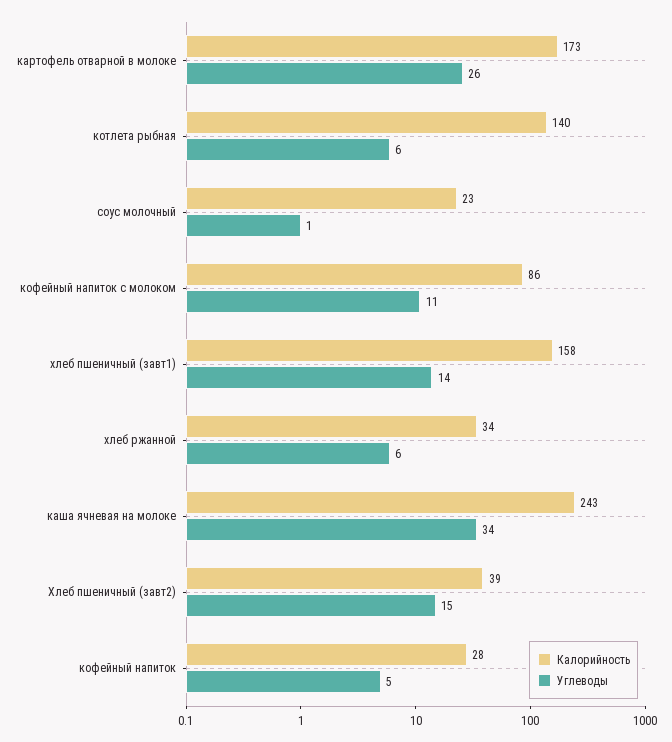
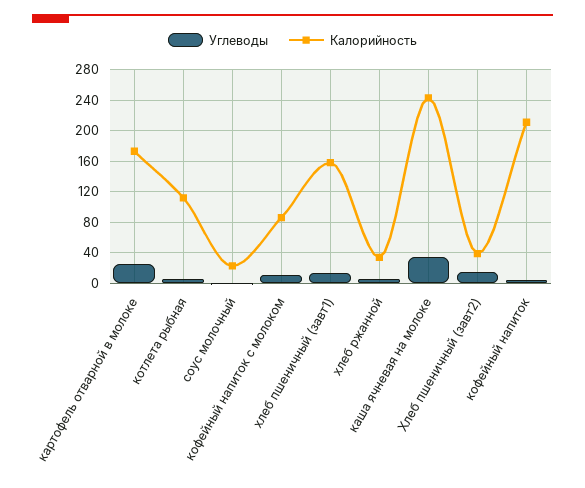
  {
    "Калорийность": {
      "картофель отварной в молоке": 173,
-     "котлета рыбная": 140,
+     "котлета рыбная": 110,
      "соус молочный": 23,
      "кофейный напиток с молоком": 86,
      "хлеб пшеничный (завт1)": 158,
      "хлеб ржанной": 34,
      "каша ячневая на молоке": 243,
      "Хлеб пшеничный (завт2)": 39,
-     "кофейный напиток": 28
+     "кофейный напиток": 210
    },
    "Углеводы": {
      "картофель отварной в молоке": 26,
      "котлета рыбная": 6,
      "соус молочный": 1,
      "кофейный напиток с молоком": 11,
      "хлеб пшеничный (завт1)": 14,
      "хлеб ржанной": 6,
      "каша ячневая на молоке": 34,
      "Хлеб пшеничный (завт2)": 15,
      "кофейный напиток": 5
    }
  }

